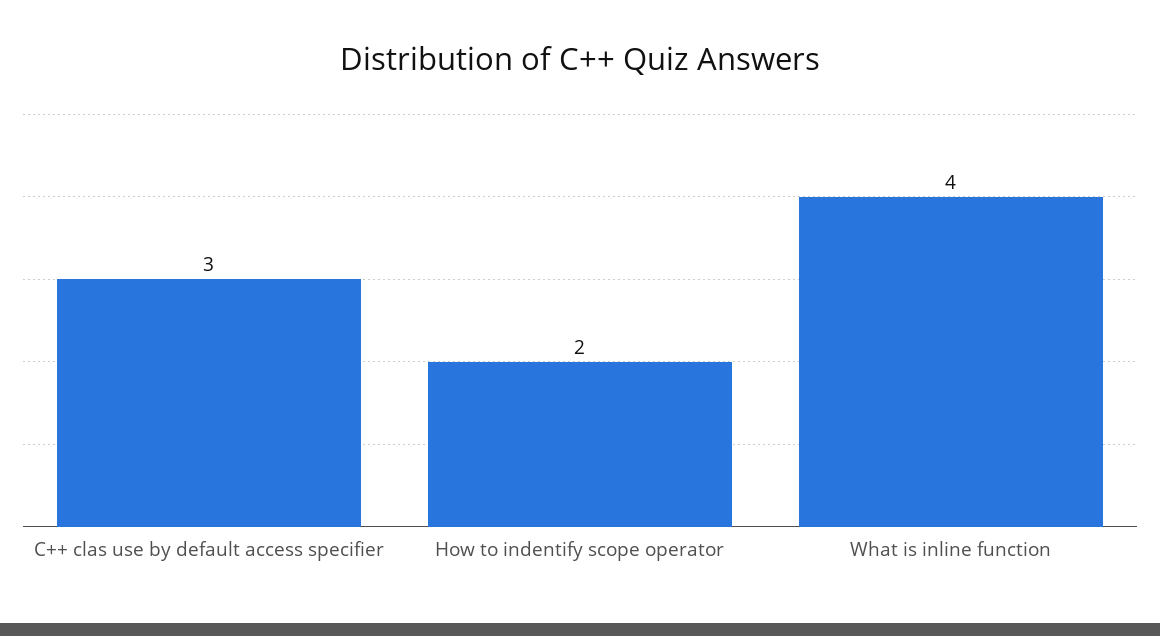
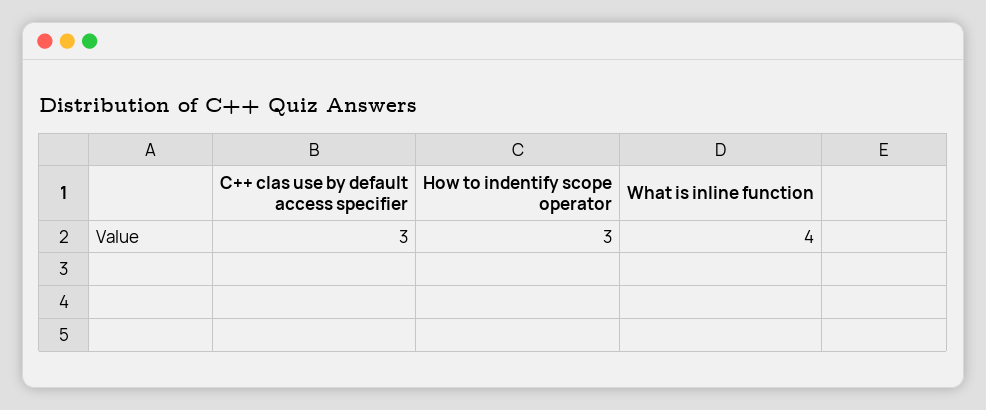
  {
    "C++ clas use by default access specifier": 3,
-   "How to indentify scope operator": 2,
+   "How to indentify scope operator": 3,
    "What is inline function": 4
  }

